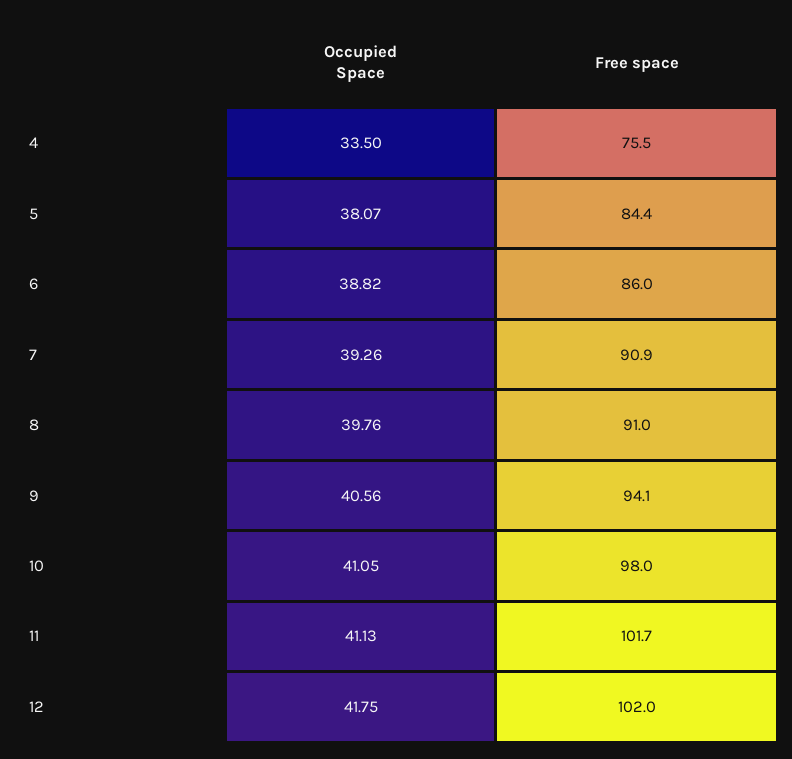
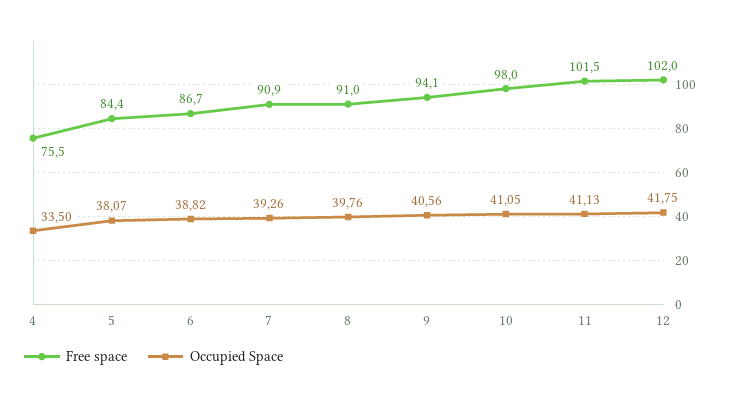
  {
    "Occupied Space": {
      "4": 33.5,
      "5": 38.07,
      "6": 38.82,
      "7": 39.26,
      "8": 39.76,
      "9": 40.56,
      "10": 41.05,
      "11": 41.13,
      "12": 41.75
    },
    "Free space": {
      "4": 75.5,
      "5": 84.4,
-     "6": 86,
+     "6": 86.7,
      "7": 90.9,
      "8": 91,
      "9": 94.1,
      "10": 98,
-     "11": 101.7,
+     "11": 101.5,
      "12": 102
    }
  }

